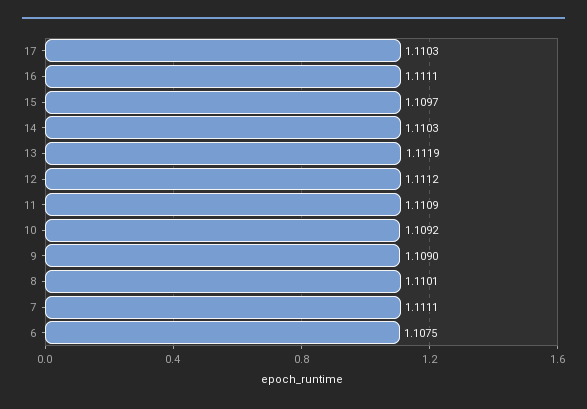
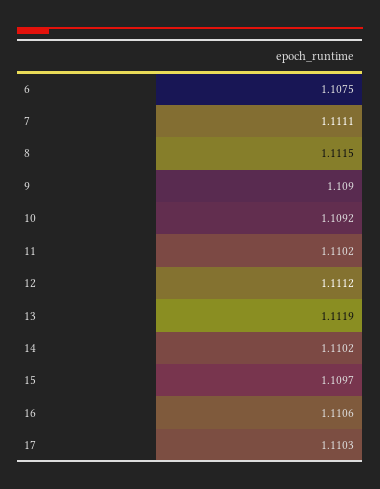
  {
    "17": 1.1103,
-   "16": 1.1111,
+   "16": 1.1106,
    "15": 1.1097,
-   "14": 1.1103,
+   "14": 1.1102,
    "13": 1.1119,
    "12": 1.1112,
-   "11": 1.1109,
+   "11": 1.1102,
    "10": 1.1092,
    "9": 1.109,
-   "8": 1.1101,
+   "8": 1.1115,
    "7": 1.1111,
    "6": 1.1075
  }

